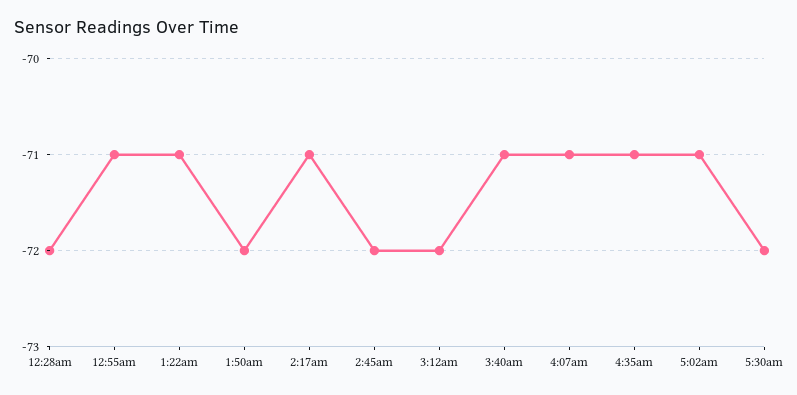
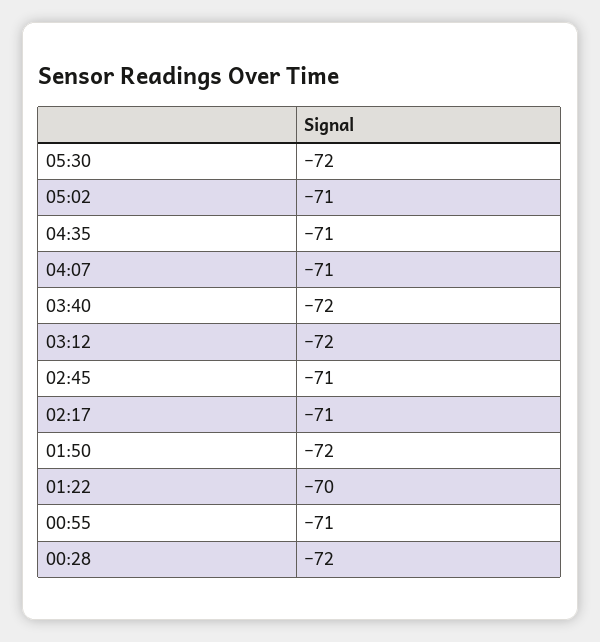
  {
    "12:28am": -72,
    "12:55am": -71,
-   "1:22am": -71,
+   "1:22am": -70,
    "1:50am": -72,
    "2:17am": -71,
-   "2:45am": -72,
+   "2:45am": -71,
    "3:12am": -72,
-   "3:40am": -71,
+   "3:40am": -72,
    "4:07am": -71,
    "4:35am": -71,
    "5:02am": -71,
    "5:30am": -72
  }

